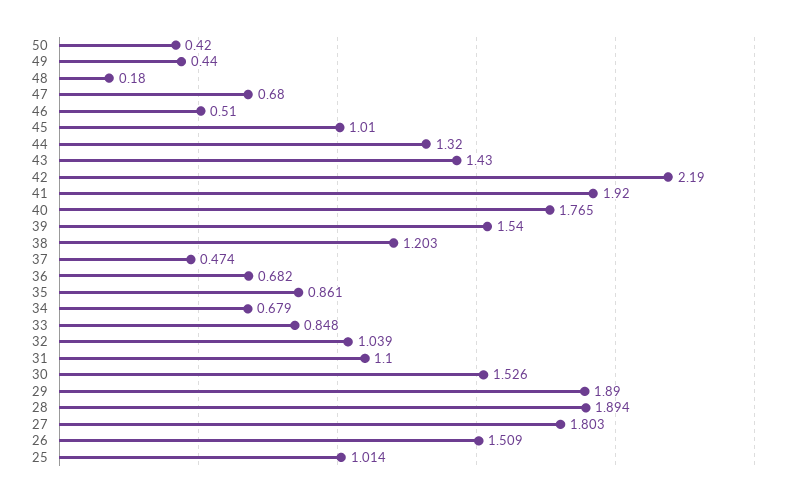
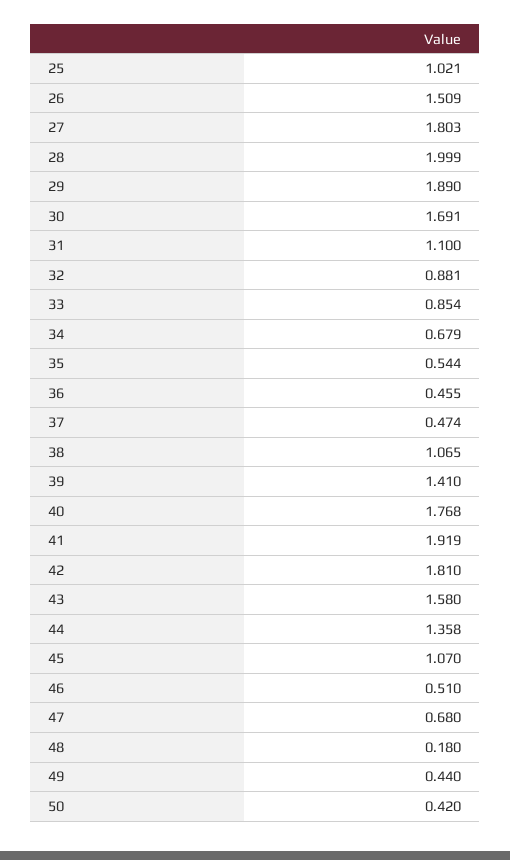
  {
    "50": 0.42,
    "49": 0.44,
    "48": 0.18,
    "47": 0.68,
    "46": 0.51,
-   "45": 1.01,
+   "45": 1.07,
-   "44": 1.32,
+   "44": 1.358,
-   "43": 1.43,
+   "43": 1.58,
-   "42": 2.19,
+   "42": 1.81,
-   "41": 1.92,
+   "41": 1.919,
-   "40": 1.765,
+   "40": 1.768,
-   "39": 1.54,
+   "39": 1.41,
-   "38": 1.203,
+   "38": 1.065,
    "37": 0.474,
-   "36": 0.682,
+   "36": 0.455,
-   "35": 0.861,
+   "35": 0.544,
    "34": 0.679,
-   "33": 0.848,
+   "33": 0.854,
-   "32": 1.039,
+   "32": 0.881,
    "31": 1.1,
-   "30": 1.526,
+   "30": 1.691,
    "29": 1.89,
-   "28": 1.894,
+   "28": 1.999,
    "27": 1.803,
    "26": 1.509,
-   "25": 1.014
+   "25": 1.021
  }

